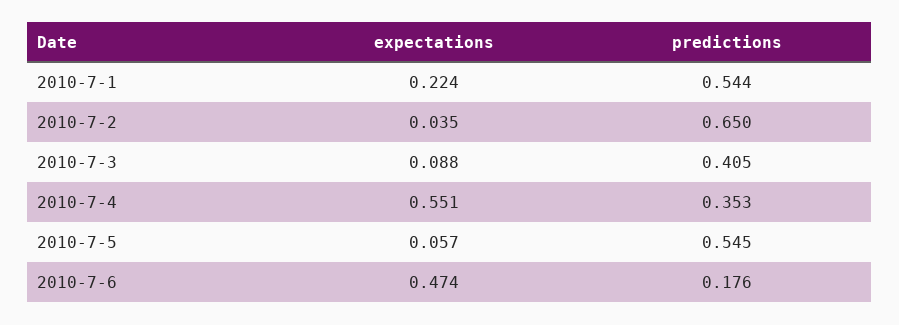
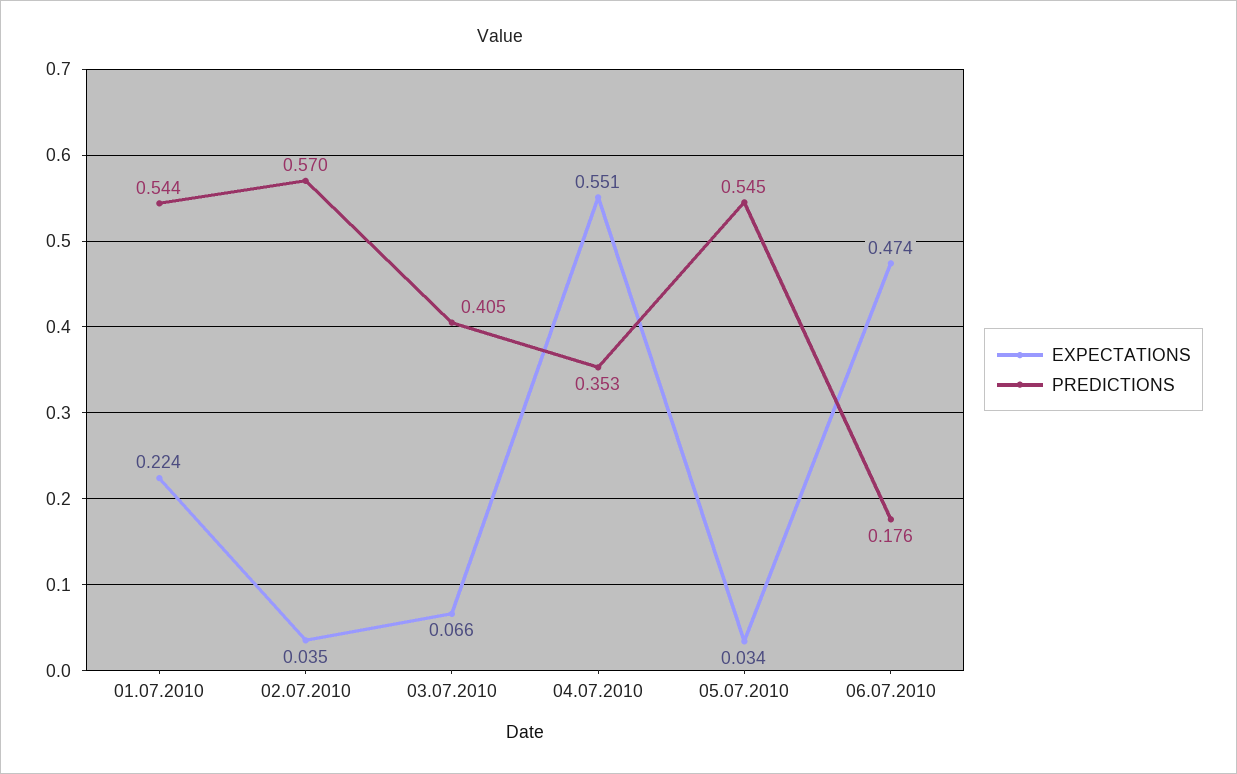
  {
    "expectations": {
      "2010-7-1": 0.224,
      "2010-7-2": 0.035,
-     "2010-7-3": 0.088,
+     "2010-7-3": 0.066,
      "2010-7-4": 0.551,
-     "2010-7-5": 0.057,
+     "2010-7-5": 0.034,
      "2010-7-6": 0.474
    },
    "predictions": {
      "2010-7-1": 0.544,
-     "2010-7-2": 0.65,
+     "2010-7-2": 0.57,
      "2010-7-3": 0.405,
      "2010-7-4": 0.353,
      "2010-7-5": 0.545,
      "2010-7-6": 0.176
    }
  }

